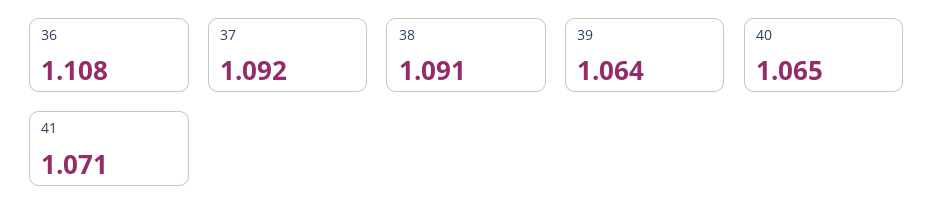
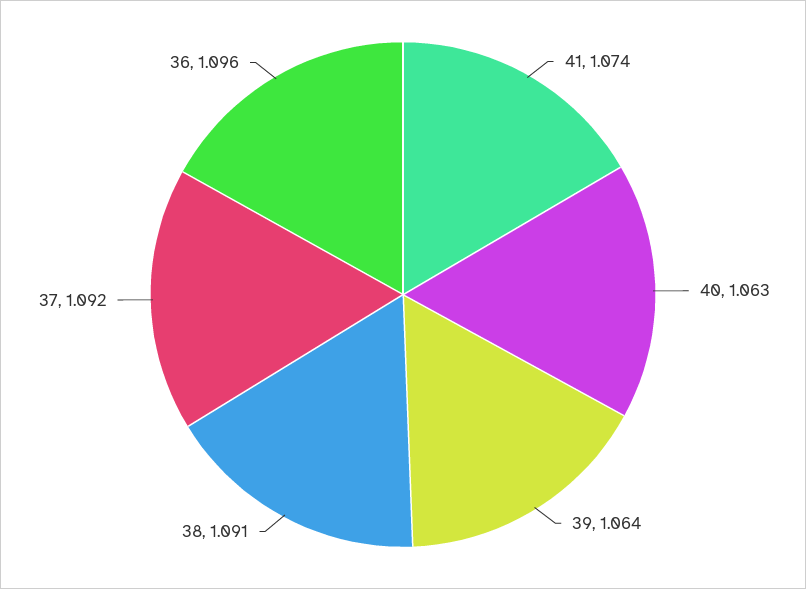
  {
-   "36": 1.108,
+   "36": 1.096,
    "37": 1.092,
    "38": 1.091,
    "39": 1.064,
-   "40": 1.065,
+   "40": 1.063,
-   "41": 1.071
+   "41": 1.074
  }

